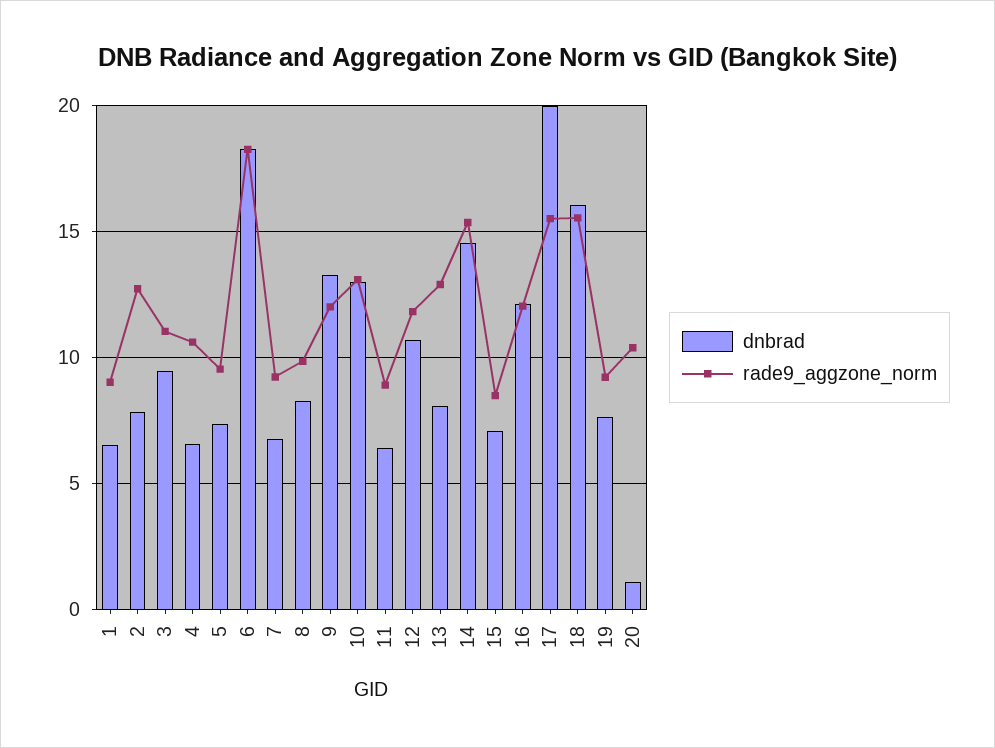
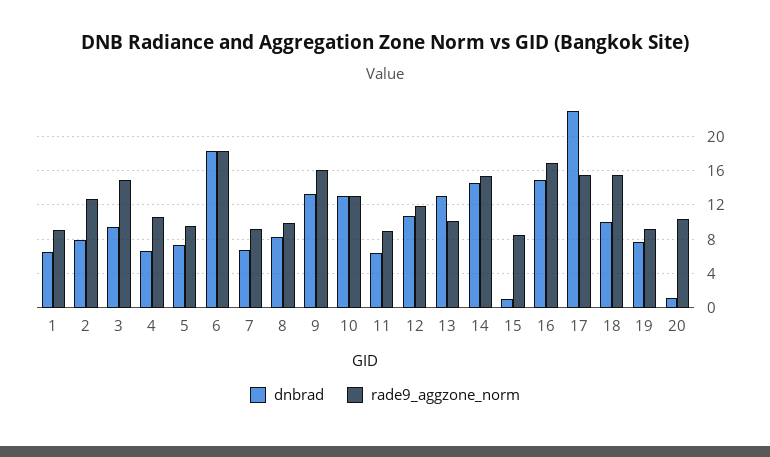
  {
    "dnbrad": {
      "1": 6.5,
      "2": 8,
      "3": 9.5,
      "4": 6.5,
      "5": 7.5,
      "6": 18.5,
      "7": 7,
      "8": 8.5,
      "9": 13.5,
      "10": 13,
      "11": 6.5,
      "12": 10.5,
-     "13": 8,
+     "13": 13,
      "14": 14.5,
-     "15": 7,
+     "15": 1,
-     "16": 12,
+     "16": 15,
-     "17": 20,
+     "17": 23,
-     "18": 16,
+     "18": 10,
      "19": 7.5,
      "20": 1
    },
    "rade9_aggzone_norm": {
      "1": 9,
      "2": 12.5,
-     "3": 11,
+     "3": 15,
      "4": 10.5,
      "5": 9.5,
      "6": 18.5,
      "7": 9,
      "8": 10,
-     "9": 12,
+     "9": 16,
      "10": 13,
      "11": 9,
      "12": 12,
-     "13": 13,
+     "13": 10,
      "14": 15.5,
      "15": 8.5,
-     "16": 12,
+     "16": 17,
      "17": 15.5,
      "18": 15.5,
      "19": 9,
      "20": 10.5
    }
  }

